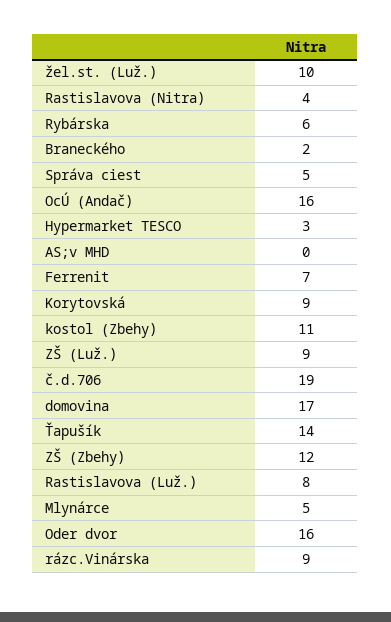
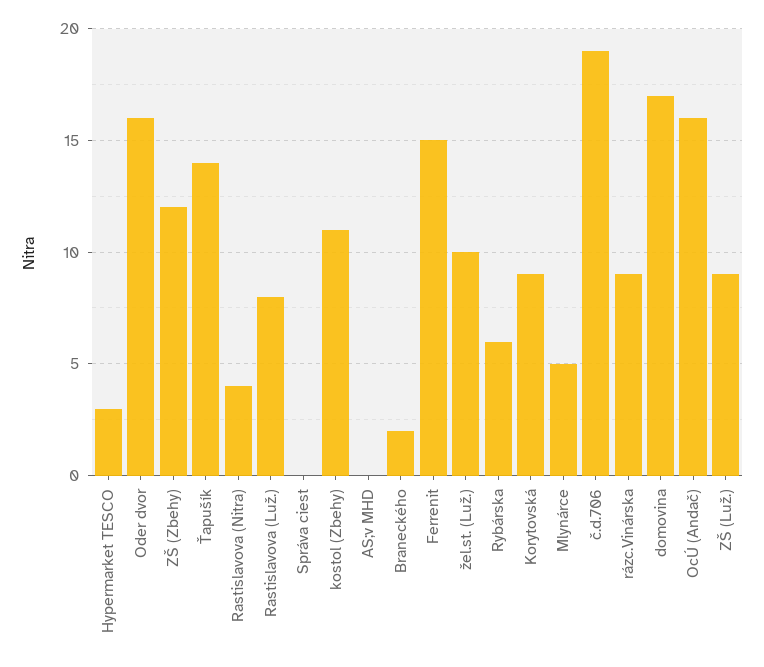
  {
    "žel.st. (Luž.)": 10,
    "Rastislavova (Nitra)": 4,
    "Rybárska": 6,
    "Braneckého": 2,
-   "Správa ciest": 5,
+   "Správa ciest": 0,
    "OcÚ (Andač)": 16,
    "Hypermarket TESCO": 3,
    "AS;v MHD": 0,
-   "Ferrenit": 7,
+   "Ferrenit": 15,
    "Korytovská": 9,
    "kostol (Zbehy)": 11,
    "ZŠ (Luž.)": 9,
    "č.d.706": 19,
    "domovina": 17,
    "Ťapušík": 14,
    "ZŠ (Zbehy)": 12,
    "Rastislavova (Luž.)": 8,
    "Mlynárce": 5,
    "Oder dvor": 16,
    "rázc.Vinárska": 9
  }

